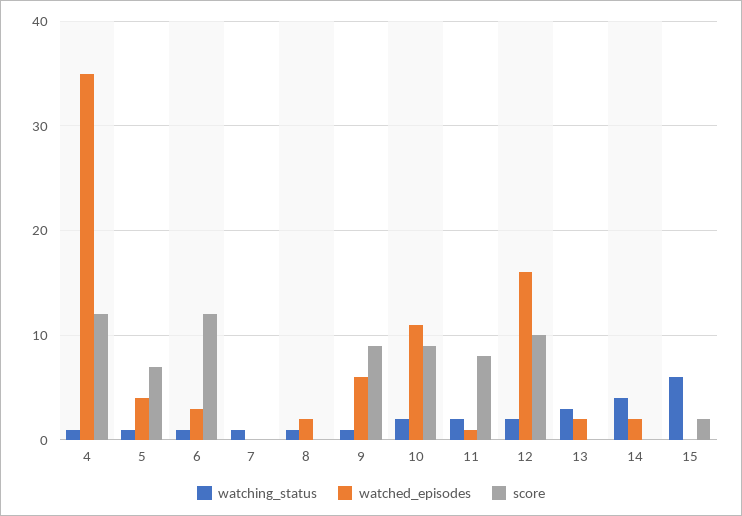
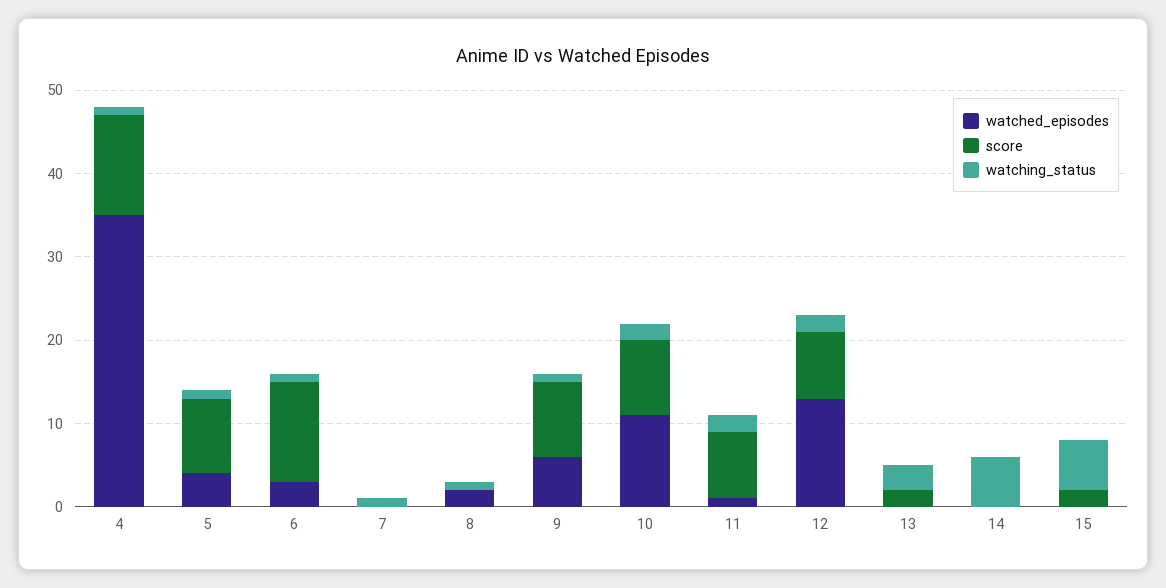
  {
    "watching_status": {
      "4": 1,
      "5": 1,
      "6": 1,
      "7": 1,
      "8": 1,
      "9": 1,
      "10": 2,
      "11": 2,
      "12": 2,
      "13": 3,
-     "14": 4,
+     "14": 6,
      "15": 6
    },
    "watched_episodes": {
      "4": 35,
      "5": 4,
      "6": 3,
      "7": 0,
      "8": 2,
      "9": 6,
      "10": 11,
      "11": 1,
-     "12": 16,
+     "12": 13,
-     "13": 2,
+     "13": 0,
-     "14": 2,
+     "14": 0,
      "15": 0
    },
    "score": {
      "4": 12,
-     "5": 7,
+     "5": 9,
      "6": 12,
      "7": 0,
      "8": 0,
      "9": 9,
      "10": 9,
      "11": 8,
-     "12": 10,
+     "12": 8,
-     "13": 0,
+     "13": 2,
      "14": 0,
      "15": 2
    }
  }

